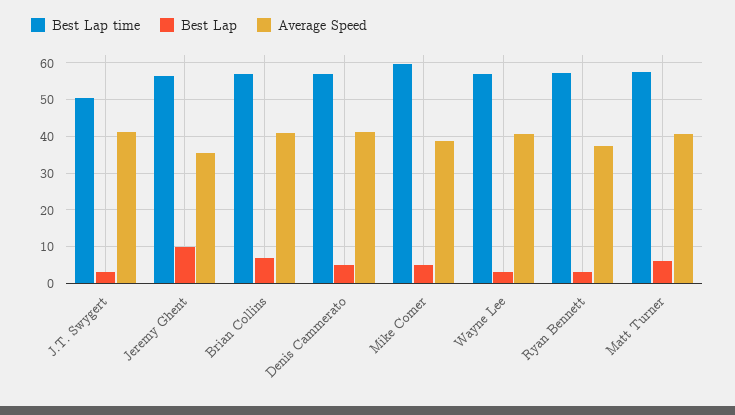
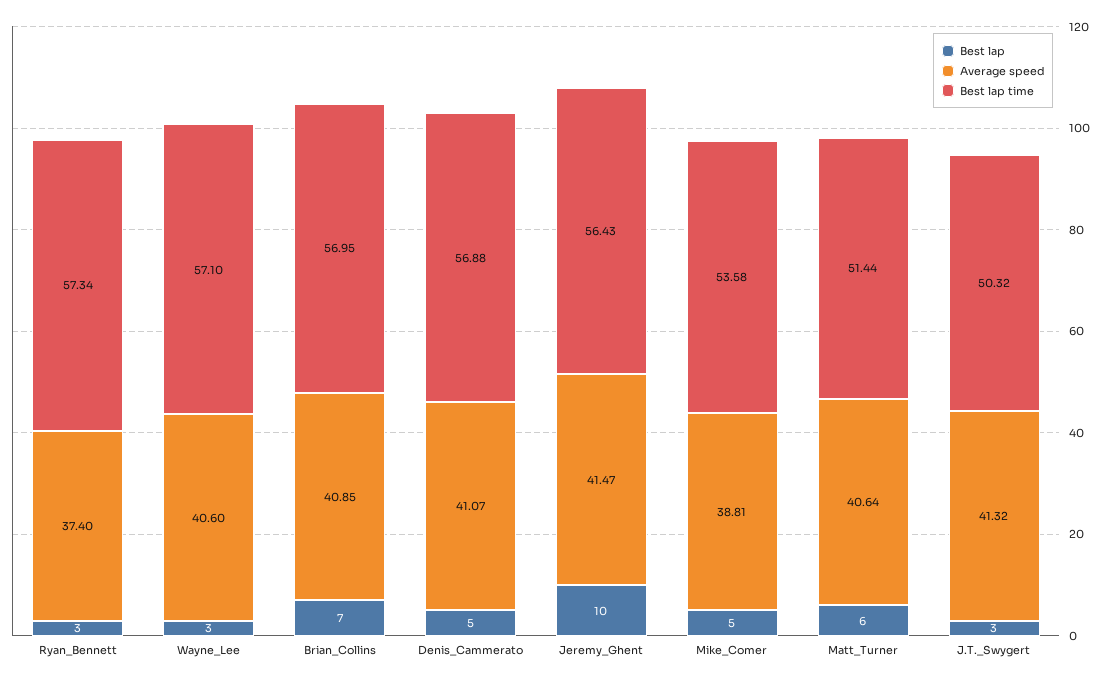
  {
    "Best Lap time": {
      "J.T. Swygert": 50.32,
      "Jeremy Ghent": 56.43,
      "Brian Collins": 56.95,
      "Denis Cammerato": 56.88,
-     "Mike Comer": 60,
+     "Mike Comer": 53.58,
      "Wayne Lee": 57.1,
      "Ryan Bennett": 57.34,
-     "Matt Turner": 58
+     "Matt Turner": 51.44
    },
    "Best Lap": {
      "J.T. Swygert": 3,
      "Jeremy Ghent": 10,
      "Brian Collins": 7,
      "Denis Cammerato": 5,
      "Mike Comer": 5,
      "Wayne Lee": 3,
      "Ryan Bennett": 3,
      "Matt Turner": 6
    },
    "Average Speed": {
      "J.T. Swygert": 41.32,
-     "Jeremy Ghent": 36,
+     "Jeremy Ghent": 41.47,
      "Brian Collins": 40.85,
      "Denis Cammerato": 41.07,
      "Mike Comer": 38.81,
      "Wayne Lee": 40.6,
      "Ryan Bennett": 37.4,
      "Matt Turner": 40.64
    }
  }

